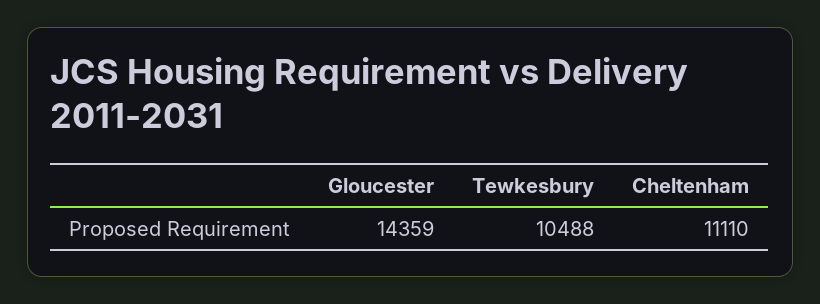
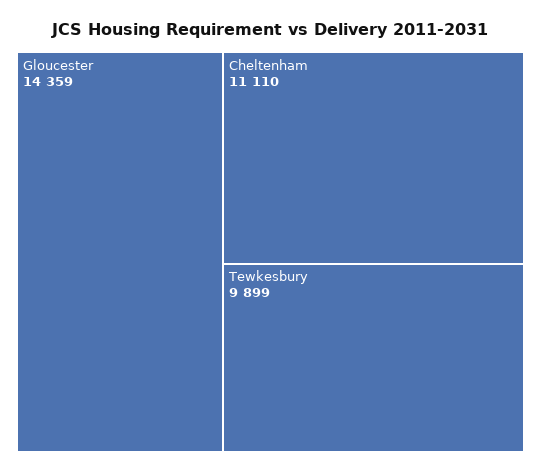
  {
    "Gloucester": 14359,
-   "Tewkesbury": 10488,
+   "Tewkesbury": 9899,
    "Cheltenham": 11110
  }

